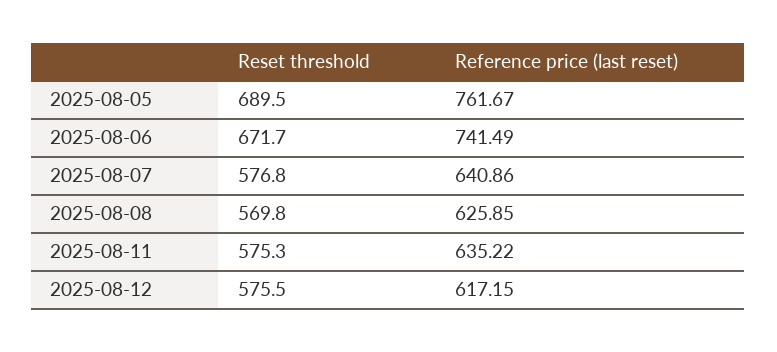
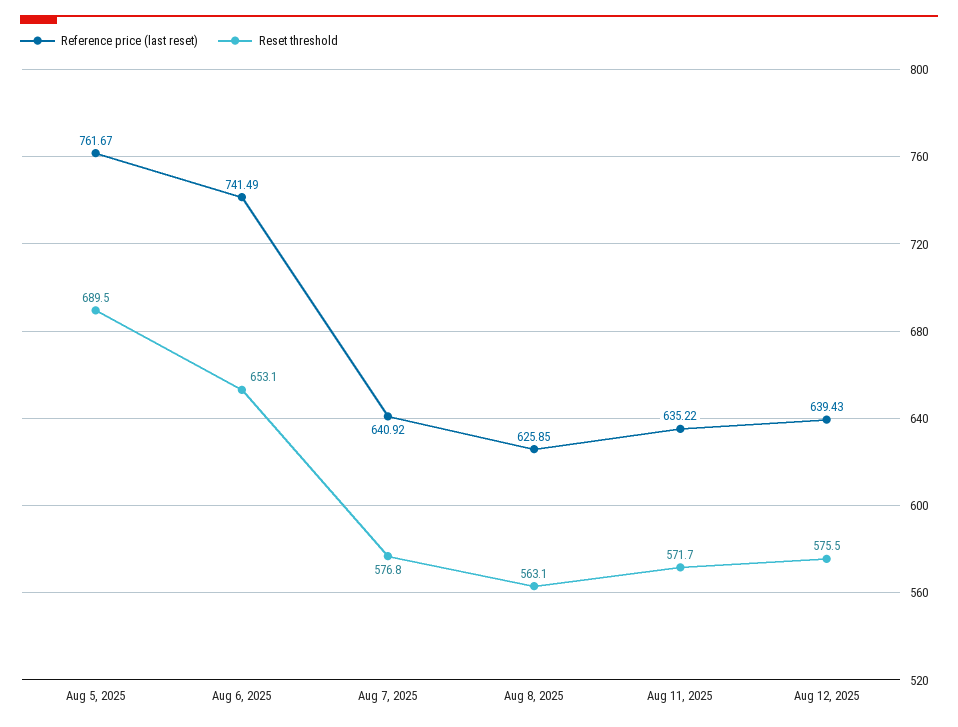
  {
    "Reset threshold": {
      "2025-08-05": 689.5,
-     "2025-08-06": 671.7,
+     "2025-08-06": 653.1,
      "2025-08-07": 576.8,
-     "2025-08-08": 569.8,
+     "2025-08-08": 563.1,
-     "2025-08-11": 575.3,
+     "2025-08-11": 571.7,
      "2025-08-12": 575.5
    },
    "Reference price (last reset)": {
      "2025-08-05": 761.67,
      "2025-08-06": 741.49,
-     "2025-08-07": 640.86,
+     "2025-08-07": 640.92,
      "2025-08-08": 625.85,
      "2025-08-11": 635.22,
-     "2025-08-12": 617.15
+     "2025-08-12": 639.43
    }
  }

